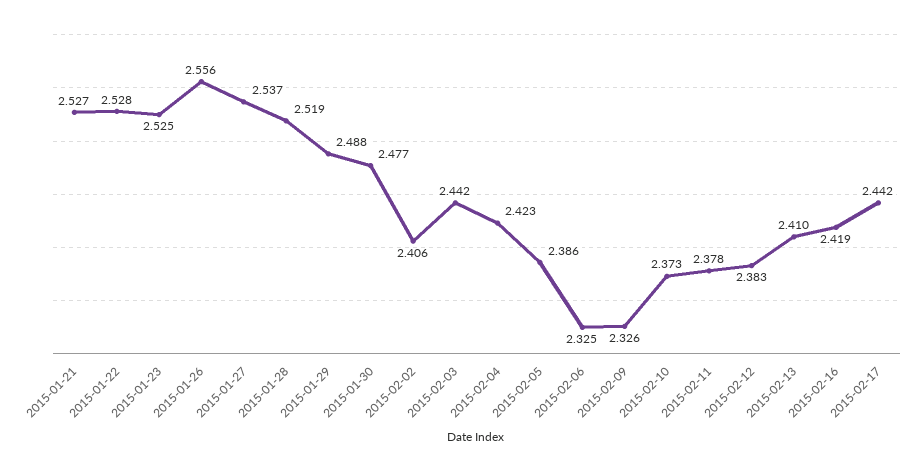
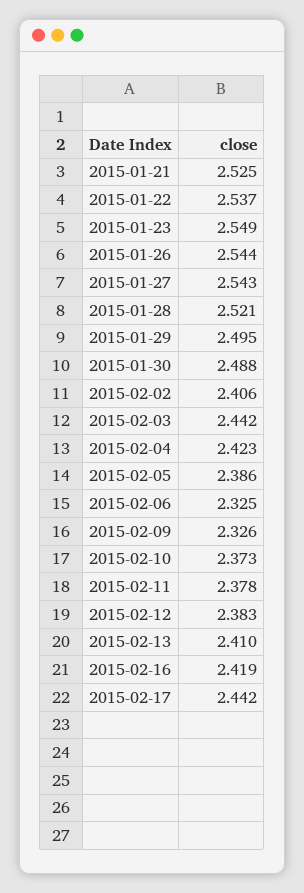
  {
-   "2015-01-21": 2.527,
+   "2015-01-21": 2.525,
-   "2015-01-22": 2.528,
+   "2015-01-22": 2.537,
-   "2015-01-23": 2.525,
+   "2015-01-23": 2.549,
-   "2015-01-26": 2.556,
+   "2015-01-26": 2.544,
-   "2015-01-27": 2.537,
+   "2015-01-27": 2.543,
-   "2015-01-28": 2.519,
+   "2015-01-28": 2.521,
-   "2015-01-29": 2.488,
+   "2015-01-29": 2.495,
-   "2015-01-30": 2.477,
+   "2015-01-30": 2.488,
    "2015-02-02": 2.406,
    "2015-02-03": 2.442,
    "2015-02-04": 2.423,
    "2015-02-05": 2.386,
    "2015-02-06": 2.325,
    "2015-02-09": 2.326,
    "2015-02-10": 2.373,
    "2015-02-11": 2.378,
    "2015-02-12": 2.383,
    "2015-02-13": 2.41,
    "2015-02-16": 2.419,
    "2015-02-17": 2.442
  }

